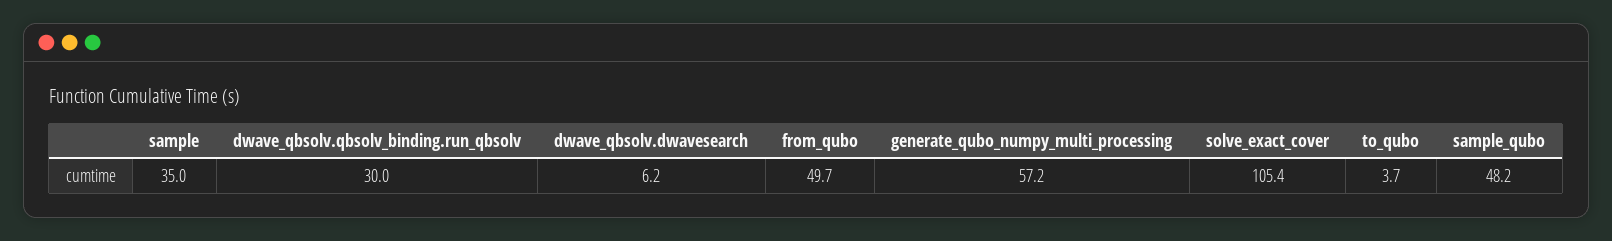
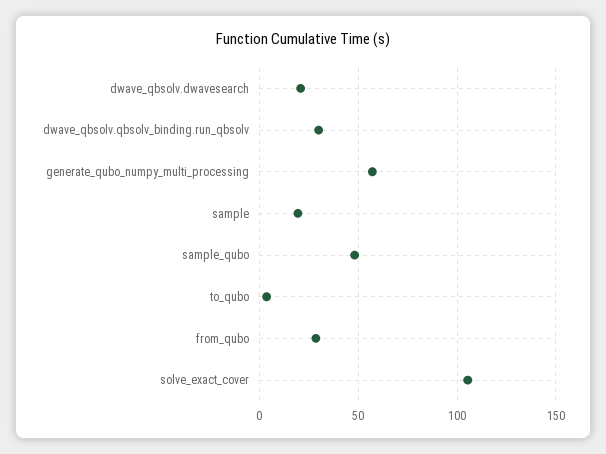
  {
-   "sample": 35,
+   "sample": 20,
    "dwave_qbsolv.qbsolv_binding.run_qbsolv": 30,
-   "dwave_qbsolv.dwavesearch": 6.2,
+   "dwave_qbsolv.dwavesearch": 20,
-   "from_qubo": 49.7,
+   "from_qubo": 30,
    "generate_qubo_numpy_multi_processing": 57.2,
    "solve_exact_cover": 105.4,
    "to_qubo": 3.7,
    "sample_qubo": 48.2
  }

